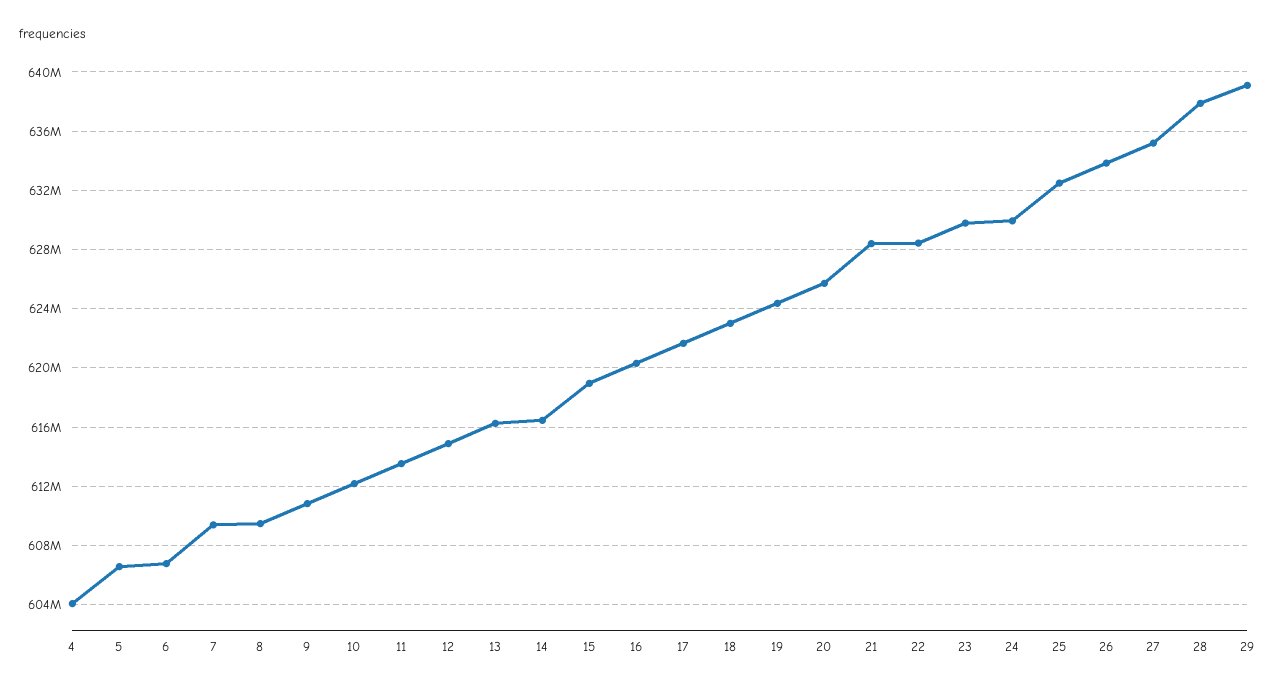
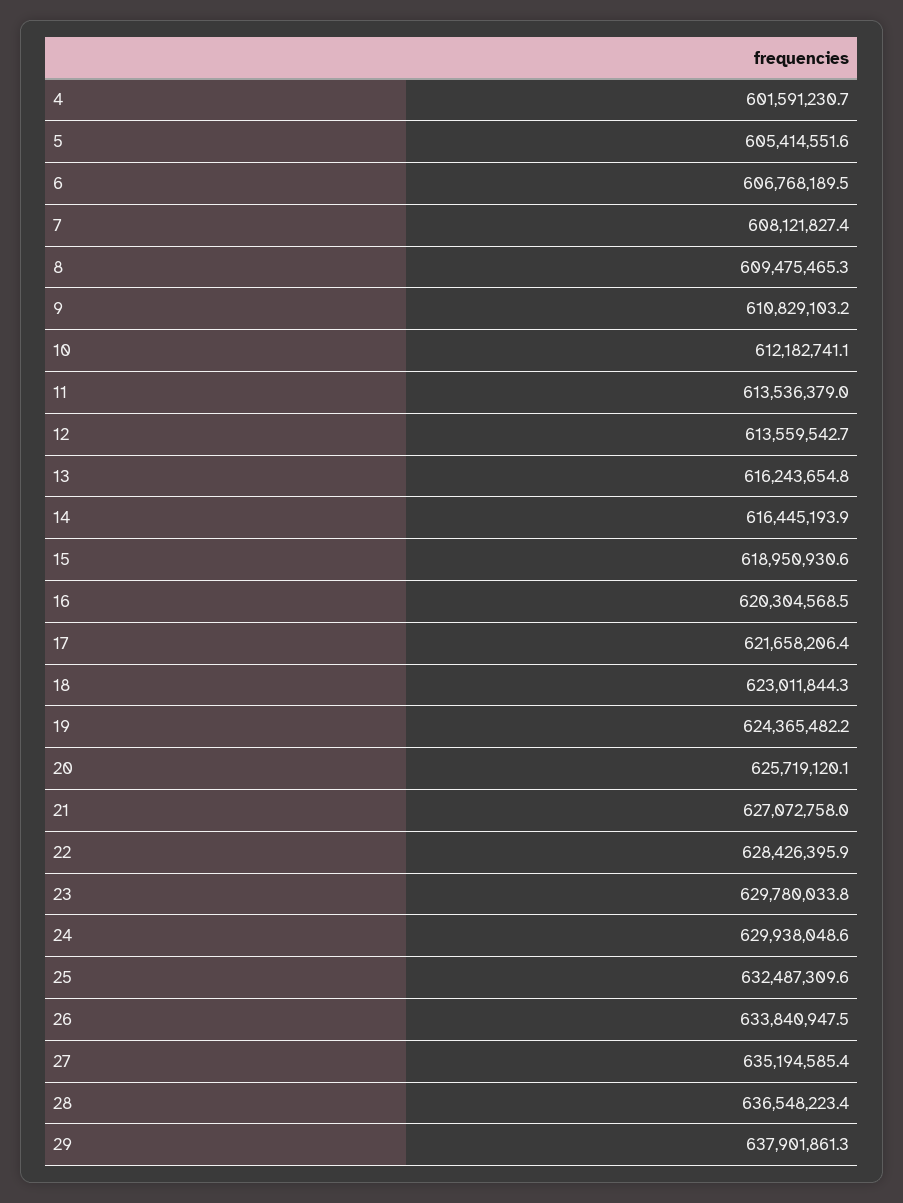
  {
-   "4": 604000000,
+   "4": 601591230.7,
-   "5": 606500000,
+   "5": 605414551.6,
    "6": 606768189.5,
-   "7": 609500000,
+   "7": 608121827.4,
    "8": 609475465.3,
    "9": 610829103.2,
    "10": 612182741.1,
    "11": 613536379,
-   "12": 615000000,
+   "12": 613559542.7,
    "13": 616243654.8,
    "14": 616445193.9,
    "15": 618950930.6,
    "16": 620304568.5,
    "17": 621658206.4,
    "18": 623011844.3,
    "19": 624365482.2,
    "20": 625719120.1,
-   "21": 628500000,
+   "21": 627072758,
    "22": 628426395.9,
    "23": 629780033.8,
    "24": 629938048.6,
    "25": 632487309.6,
    "26": 633840947.5,
    "27": 635194585.4,
-   "28": 638000000,
+   "28": 636548223.4,
-   "29": 639000000
+   "29": 637901861.3
  }

